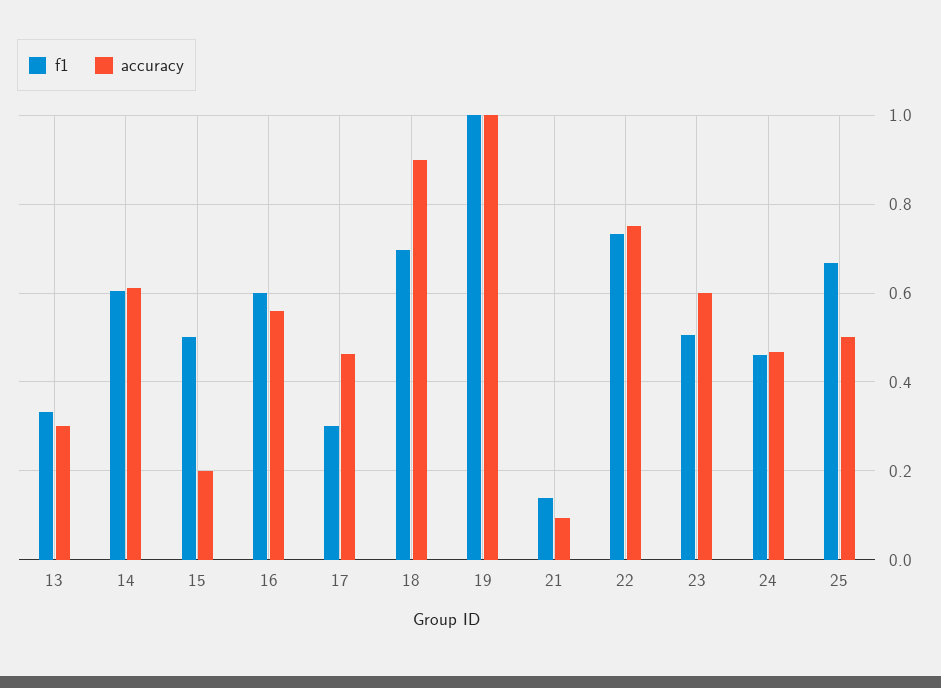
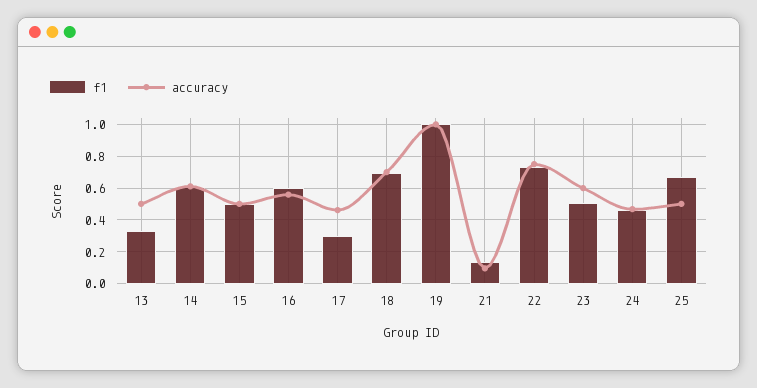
  {
    "f1": {
      "13": 0.34,
      "14": 0.6,
      "15": 0.5,
      "16": 0.6,
      "17": 0.3,
      "18": 0.7,
      "19": 1,
      "21": 0.14,
      "22": 0.74,
      "23": 0.5,
      "24": 0.46,
      "25": 0.66
    },
    "accuracy": {
-     "13": 0.3,
+     "13": 0.5,
      "14": 0.62,
-     "15": 0.2,
+     "15": 0.5,
      "16": 0.56,
      "17": 0.46,
-     "18": 0.9,
+     "18": 0.7,
      "19": 1,
      "21": 0.1,
      "22": 0.76,
      "23": 0.6,
      "24": 0.46,
      "25": 0.5
    }
  }

